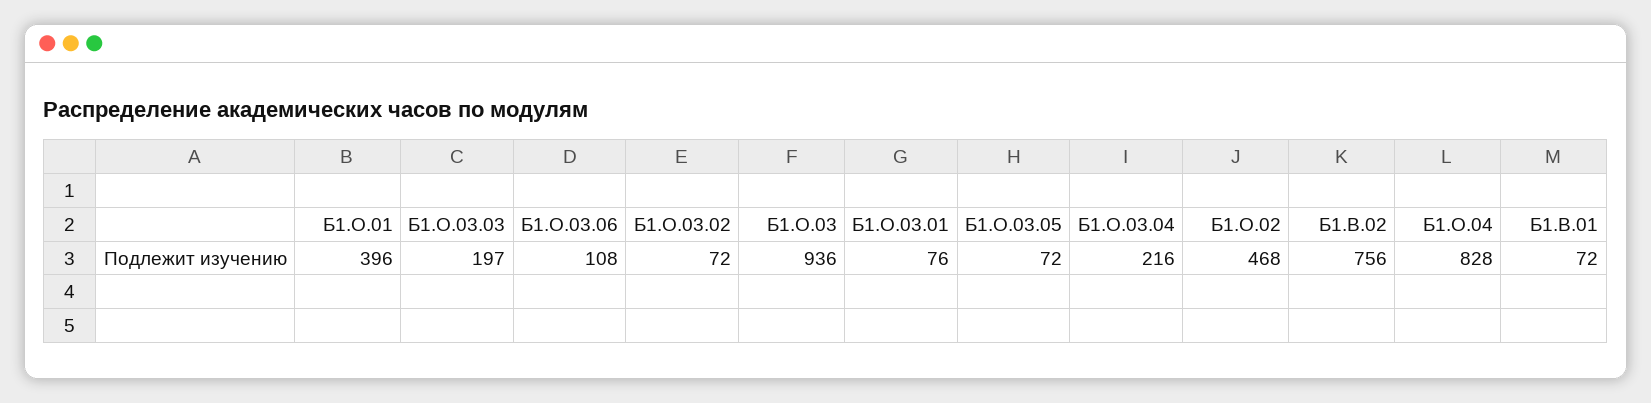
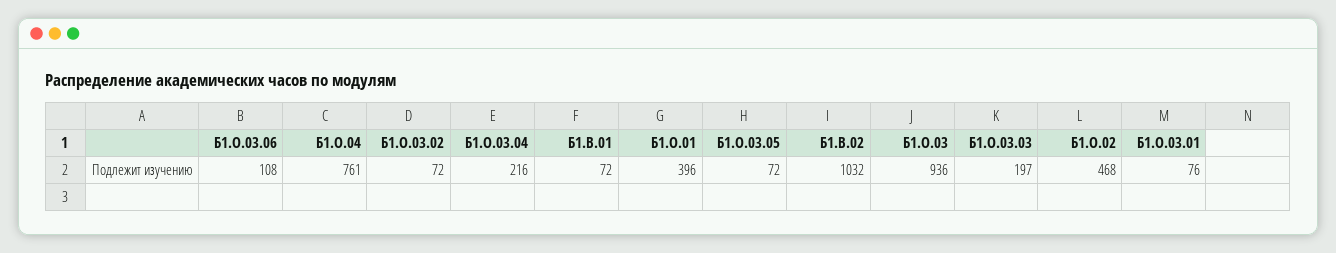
  {
    "Б1.О.01": 396,
    "Б1.О.03.03": 197,
    "Б1.О.03.06": 108,
    "Б1.О.03.02": 72,
    "Б1.О.03": 936,
    "Б1.О.03.01": 76,
    "Б1.О.03.05": 72,
    "Б1.О.03.04": 216,
    "Б1.О.02": 468,
-   "Б1.В.02": 756,
+   "Б1.В.02": 1032,
-   "Б1.О.04": 828,
+   "Б1.О.04": 761,
    "Б1.В.01": 72
  }

